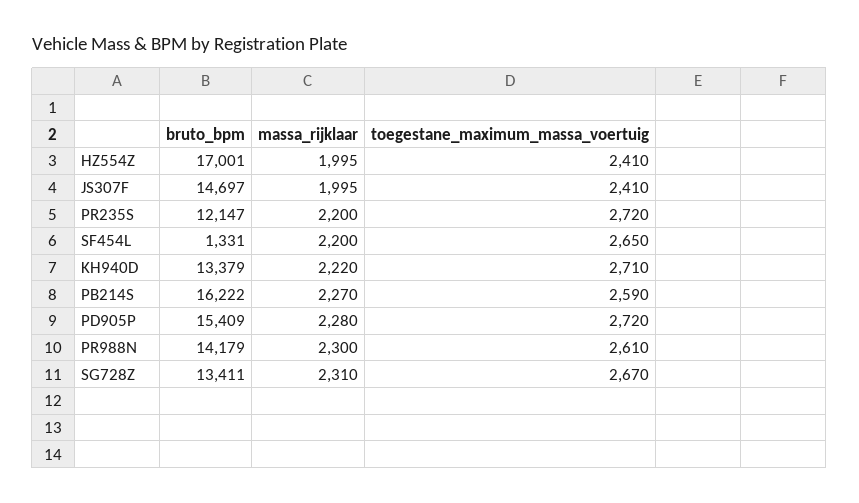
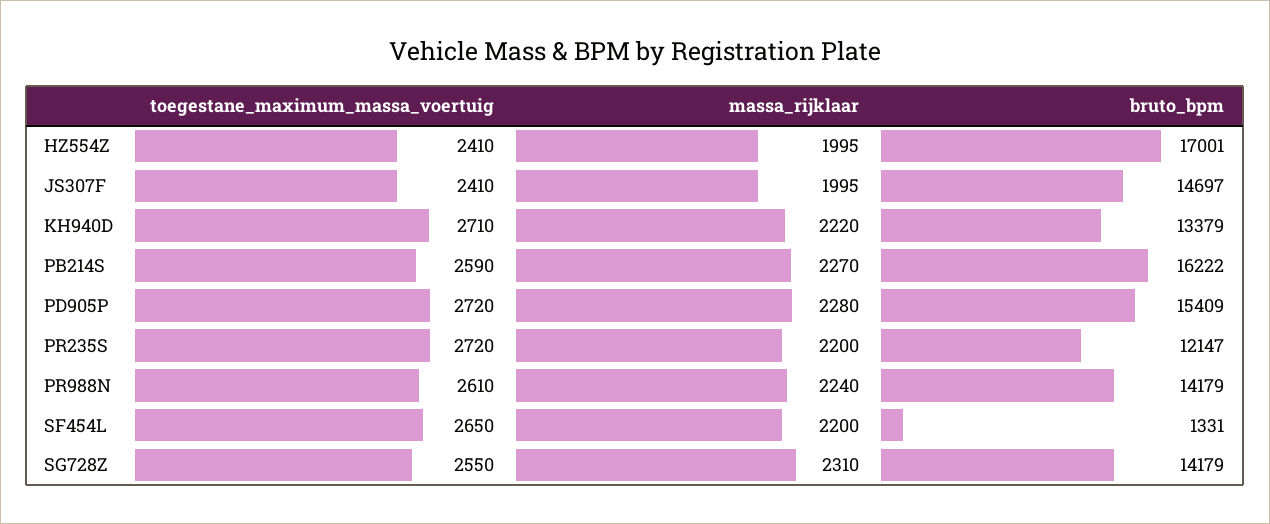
  {
    "bruto_bpm": {
      "HZ554Z": 17001,
      "JS307F": 14697,
      "PR235S": 12147,
      "SF454L": 1331,
      "KH940D": 13379,
      "PB214S": 16222,
      "PD905P": 15409,
      "PR988N": 14179,
-     "SG728Z": 13411
+     "SG728Z": 14179
    },
    "massa_rijklaar": {
      "HZ554Z": 1995,
      "JS307F": 1995,
      "PR235S": 2200,
      "SF454L": 2200,
      "KH940D": 2220,
      "PB214S": 2270,
      "PD905P": 2280,
-     "PR988N": 2300,
+     "PR988N": 2240,
      "SG728Z": 2310
    },
    "toegestane_maximum_massa_voertuig": {
      "HZ554Z": 2410,
      "JS307F": 2410,
      "PR235S": 2720,
      "SF454L": 2650,
      "KH940D": 2710,
      "PB214S": 2590,
      "PD905P": 2720,
      "PR988N": 2610,
-     "SG728Z": 2670
+     "SG728Z": 2550
    }
  }

